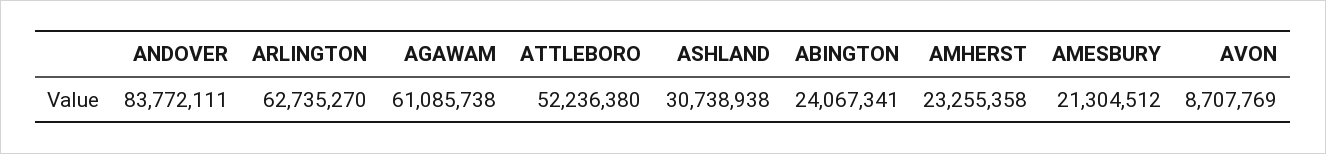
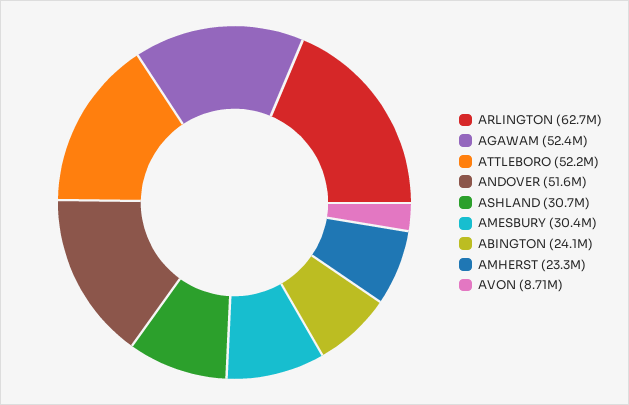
  {
-   "ANDOVER": 83772111,
+   "ANDOVER": 51600000,
    "ARLINGTON": 62735270,
-   "AGAWAM": 61085738,
+   "AGAWAM": 52400000,
    "ATTLEBORO": 52236380,
    "ASHLAND": 30738938,
    "ABINGTON": 24067341,
    "AMHERST": 23255358,
-   "AMESBURY": 21304512,
+   "AMESBURY": 30400000,
    "AVON": 8707769
  }

